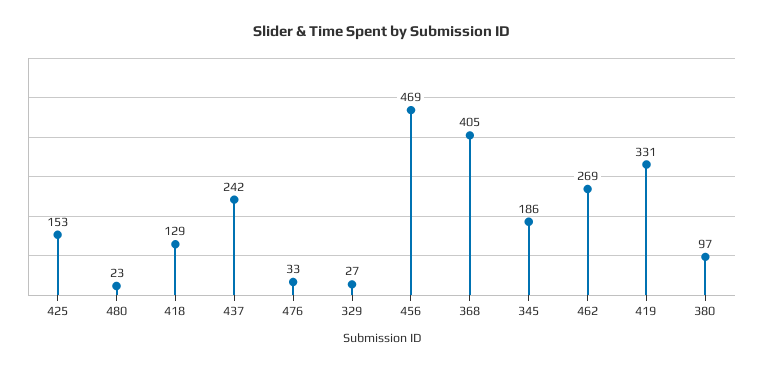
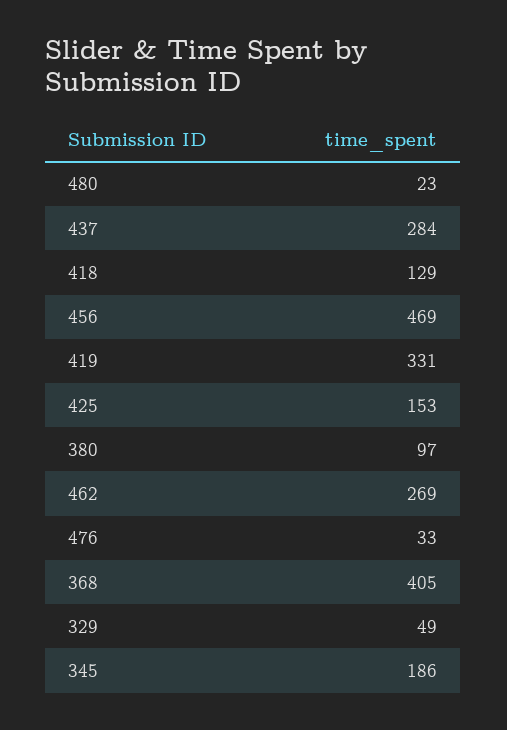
  {
    "425": 153,
    "480": 23,
    "418": 129,
-   "437": 242,
+   "437": 284,
    "476": 33,
-   "329": 27,
+   "329": 49,
    "456": 469,
    "368": 405,
    "345": 186,
    "462": 269,
    "419": 331,
    "380": 97
  }

